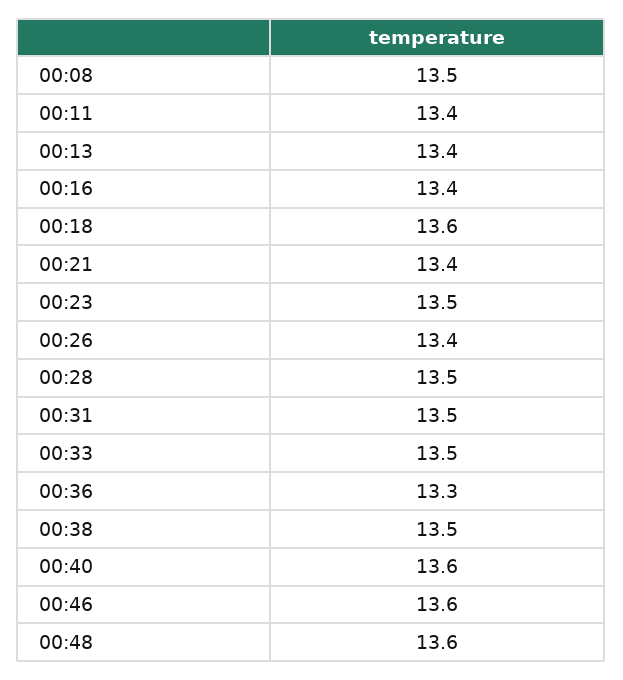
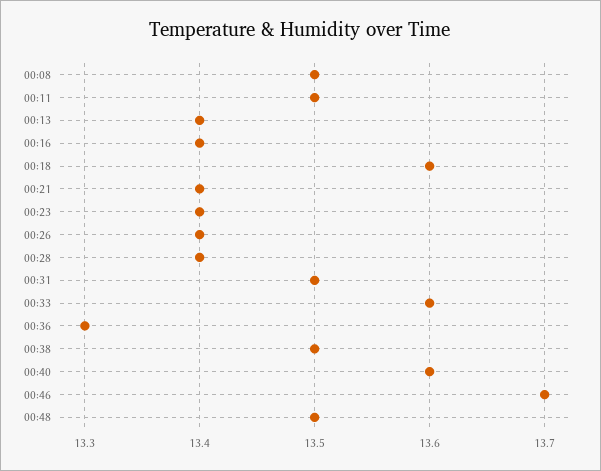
  {
    "00:08": 13.5,
-   "00:11": 13.4,
+   "00:11": 13.5,
    "00:13": 13.4,
    "00:16": 13.4,
    "00:18": 13.6,
    "00:21": 13.4,
-   "00:23": 13.5,
+   "00:23": 13.4,
    "00:26": 13.4,
-   "00:28": 13.5,
+   "00:28": 13.4,
    "00:31": 13.5,
-   "00:33": 13.5,
+   "00:33": 13.6,
    "00:36": 13.3,
    "00:38": 13.5,
    "00:40": 13.6,
-   "00:46": 13.6,
+   "00:46": 13.7,
-   "00:48": 13.6
+   "00:48": 13.5
  }

